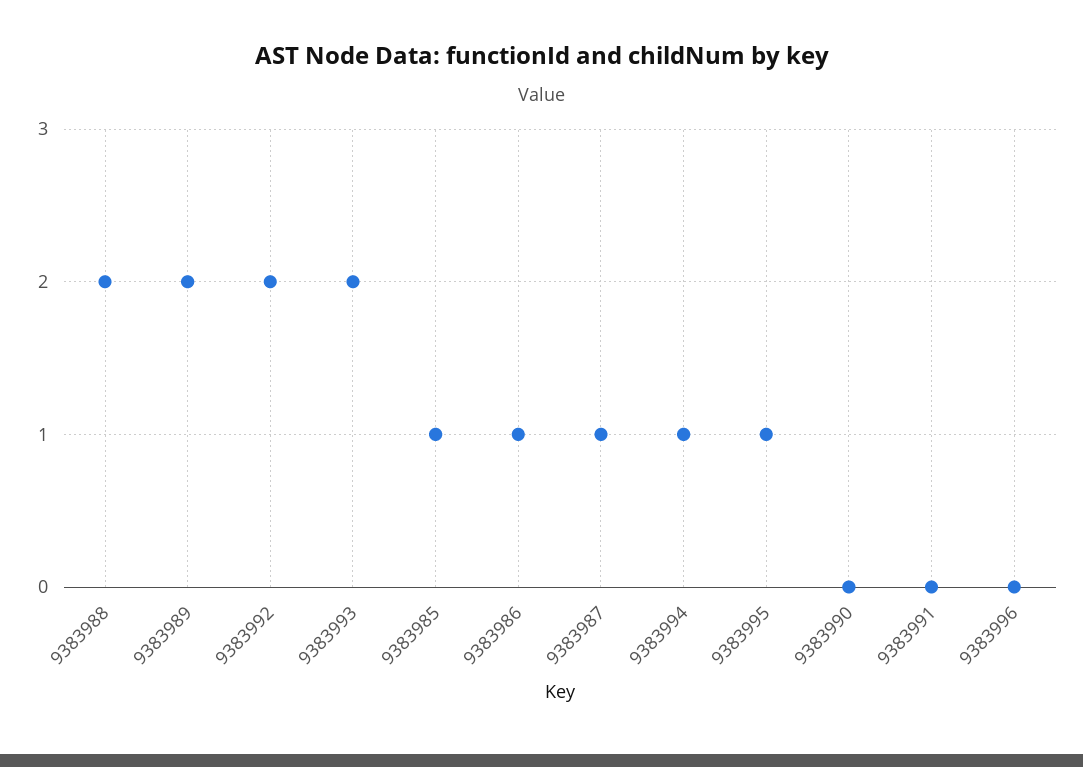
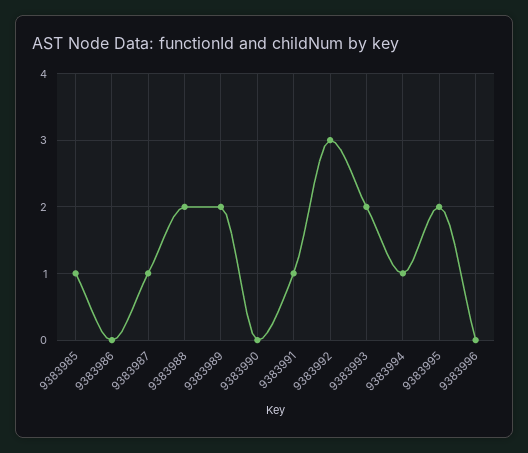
  {
    "9383988": 2,
    "9383989": 2,
-   "9383992": 2,
+   "9383992": 3,
    "9383993": 2,
    "9383985": 1,
-   "9383986": 1,
+   "9383986": 0,
    "9383987": 1,
    "9383994": 1,
-   "9383995": 1,
+   "9383995": 2,
    "9383990": 0,
-   "9383991": 0,
+   "9383991": 1,
    "9383996": 0
  }

